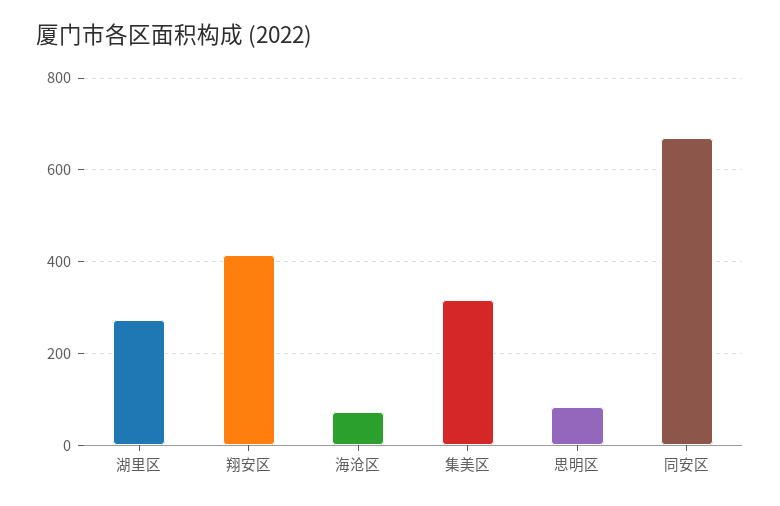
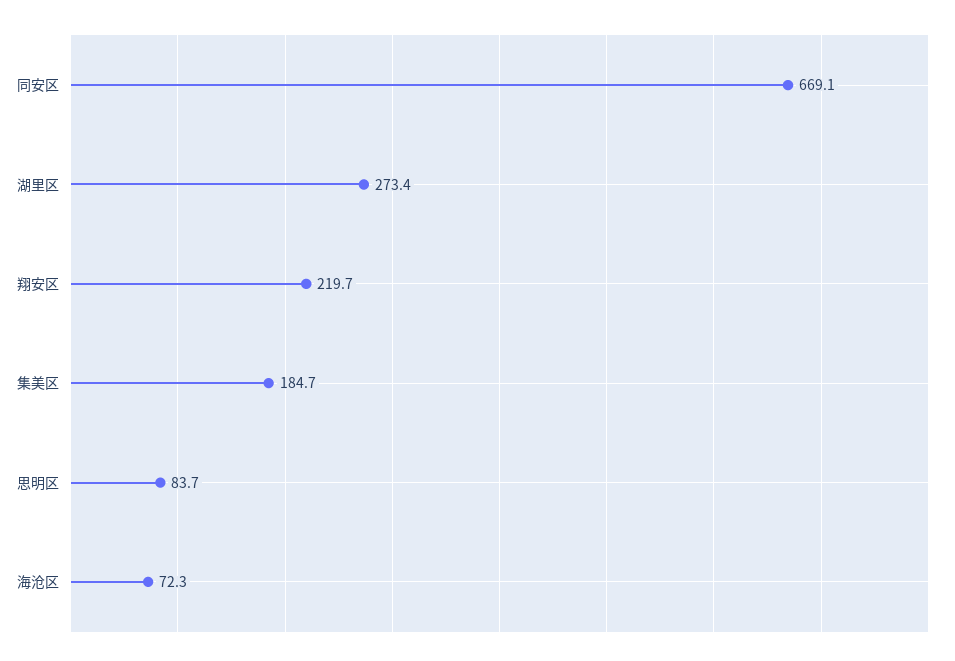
  {
    "湖里区": 273.4,
-   "翔安区": 420,
+   "翔安区": 219.7,
    "海沧区": 72.3,
-   "集美区": 320,
+   "集美区": 184.7,
    "思明区": 83.7,
    "同安区": 669.1
  }

